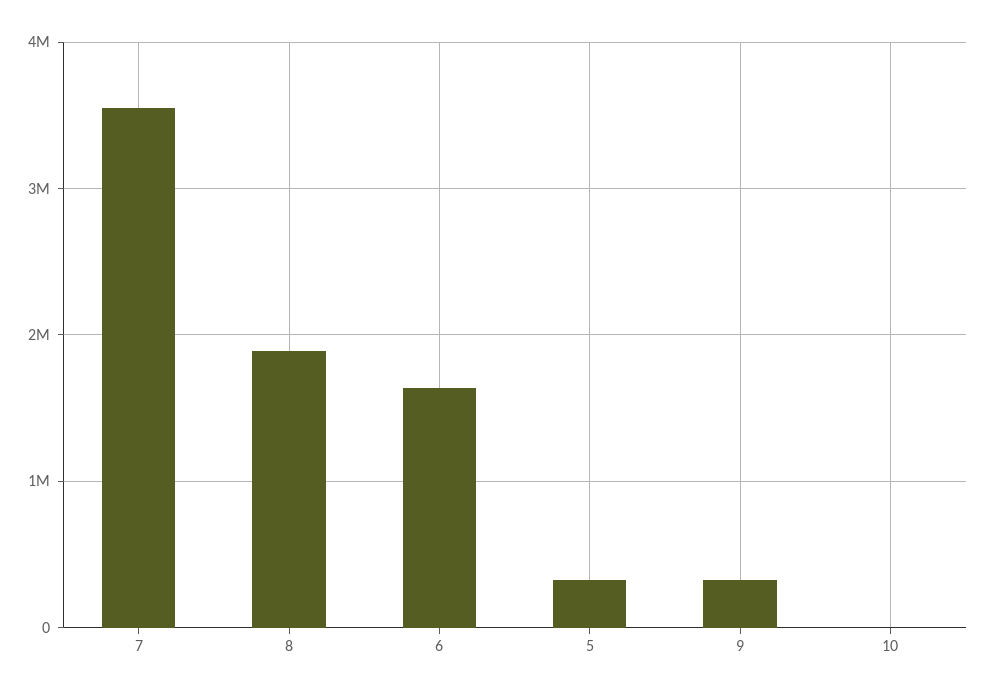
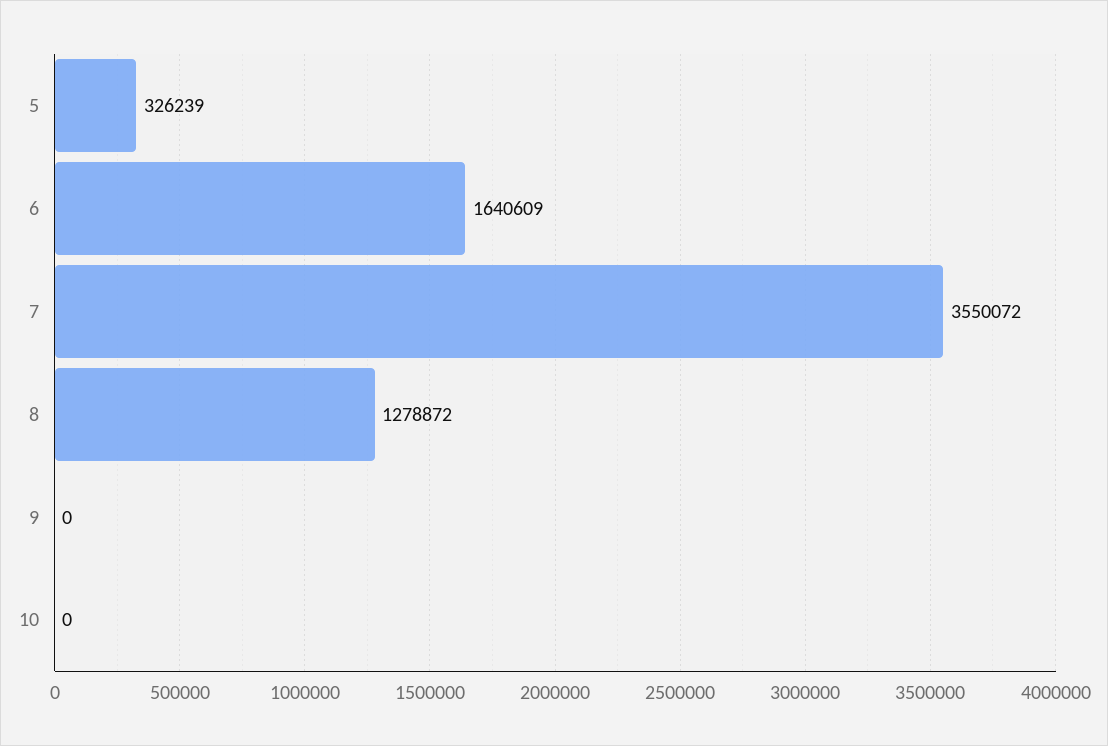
  {
    "7": 3550072,
-   "8": 1900000,
+   "8": 1278872,
    "6": 1640609,
    "5": 326239,
-   "9": 300000,
+   "9": 0,
    "10": 0
  }

